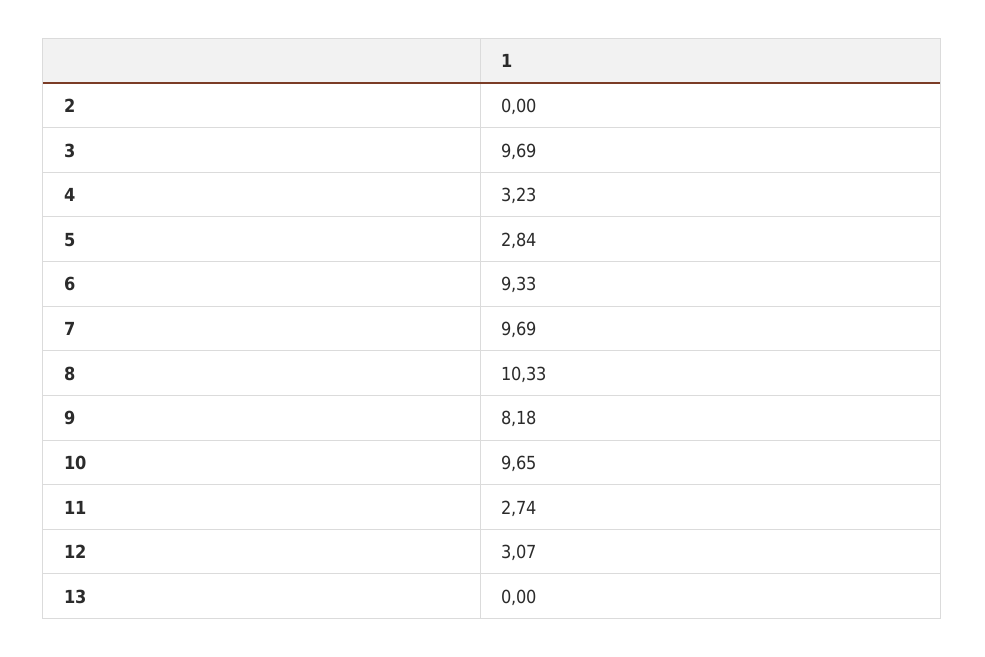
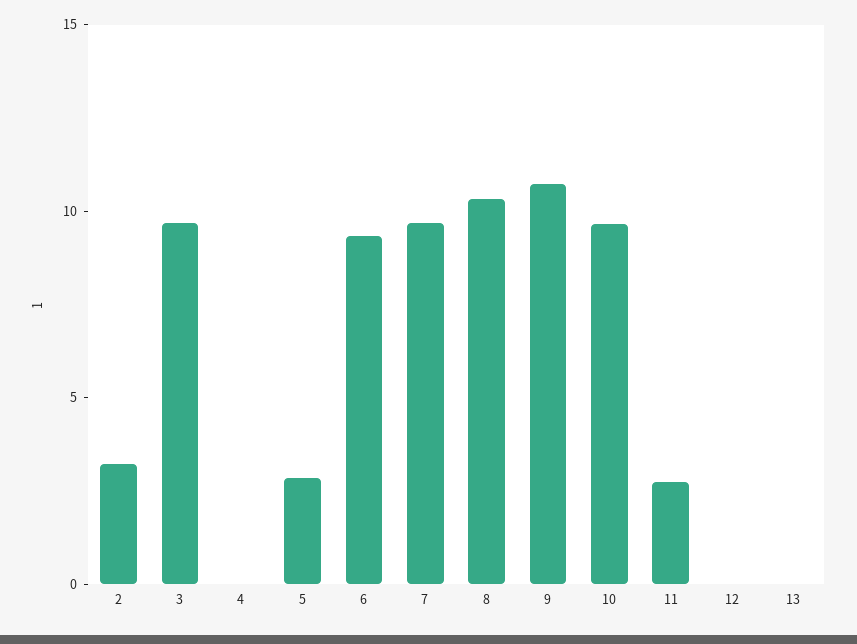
  {
-   "2": 0,
+   "2": 3,
    "3": 9.69,
-   "4": 3.23,
+   "4": 0,
    "5": 2.84,
    "6": 9.33,
    "7": 9.69,
    "8": 10.33,
-   "9": 8.18,
+   "9": 11,
    "10": 9.65,
    "11": 2.74,
-   "12": 3.07,
+   "12": 0,
    "13": 0
  }

